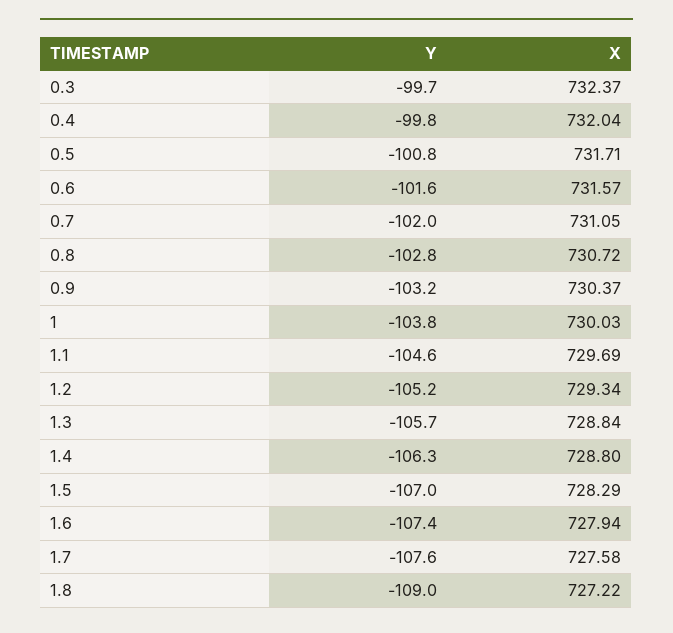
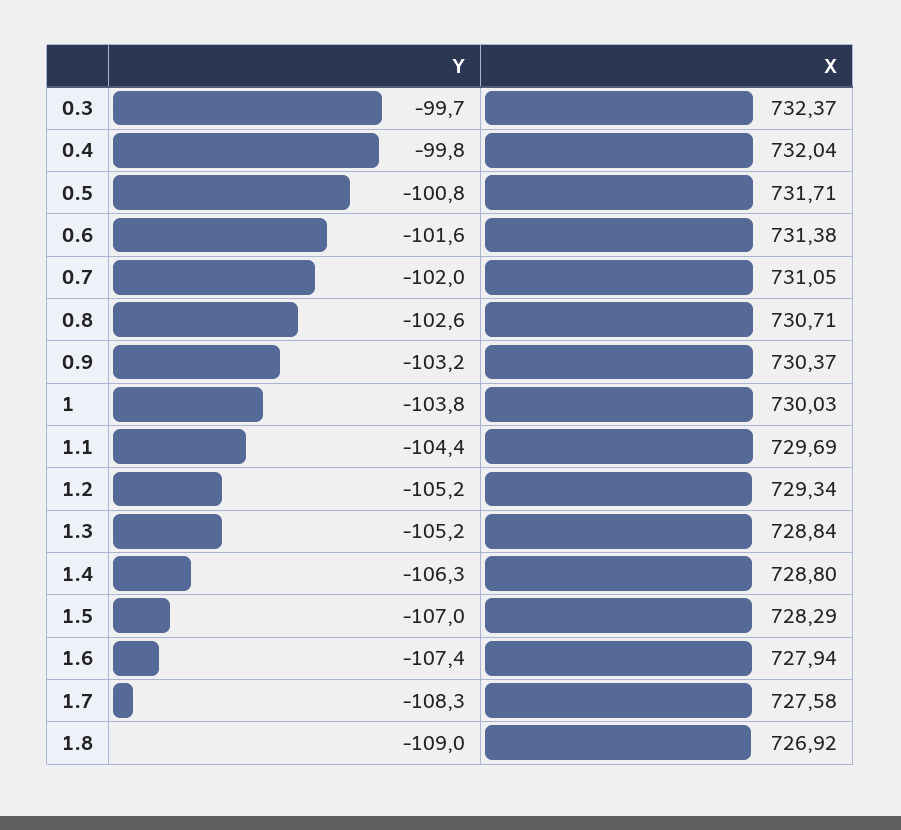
  {
    "Y": {
      "0.3": -99.7,
      "0.4": -99.8,
      "0.5": -100.8,
      "0.6": -101.6,
      "0.7": -102,
-     "0.8": -102.8,
+     "0.8": -102.6,
      "0.9": -103.2,
      "1": -103.8,
-     "1.1": -104.6,
+     "1.1": -104.4,
      "1.2": -105.2,
-     "1.3": -105.7,
+     "1.3": -105.2,
      "1.4": -106.3,
      "1.5": -107,
      "1.6": -107.4,
-     "1.7": -107.6,
+     "1.7": -108.3,
      "1.8": -109
    },
    "X": {
      "0.3": 732.37,
      "0.4": 732.04,
      "0.5": 731.71,
-     "0.6": 731.57,
+     "0.6": 731.38,
      "0.7": 731.05,
-     "0.8": 730.72,
+     "0.8": 730.71,
      "0.9": 730.37,
      "1": 730.03,
      "1.1": 729.69,
      "1.2": 729.34,
      "1.3": 728.84,
      "1.4": 728.8,
      "1.5": 728.29,
      "1.6": 727.94,
      "1.7": 727.58,
-     "1.8": 727.22
+     "1.8": 726.92
    }
  }

